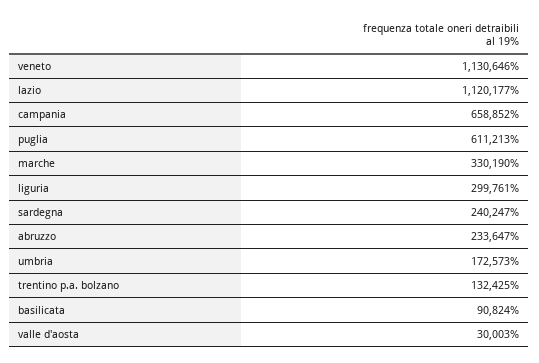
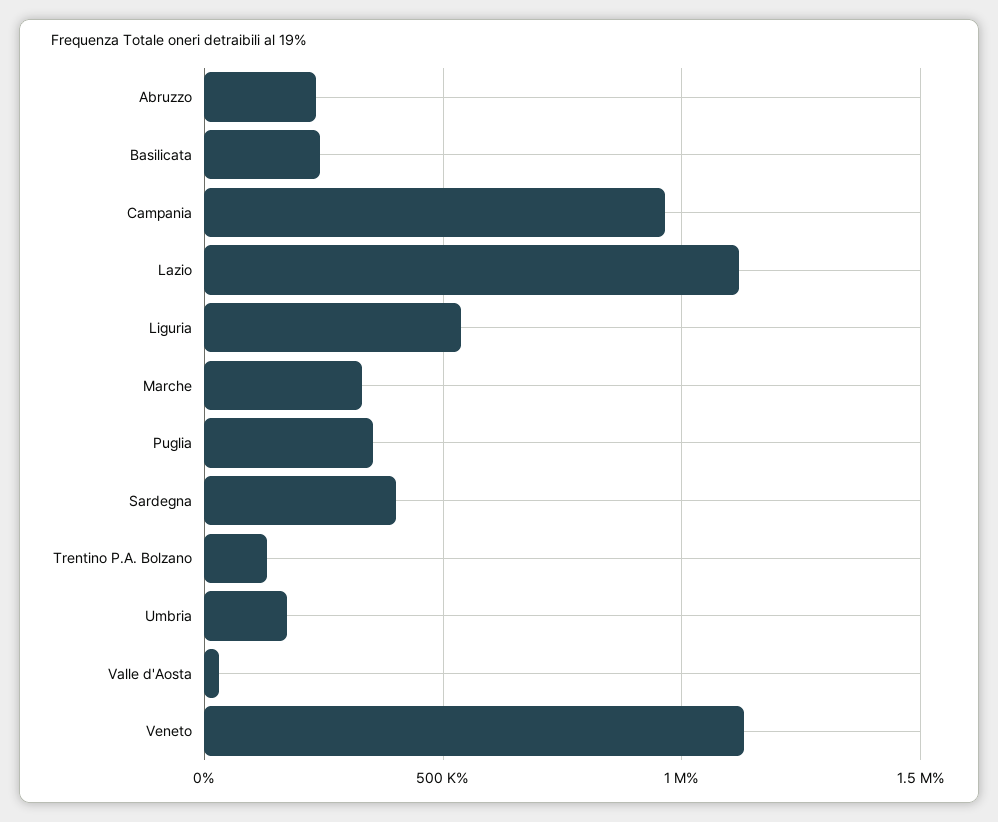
  {
    "veneto": 1130646,
    "lazio": 1120177,
-   "campania": 658852,
+   "campania": 950000,
-   "puglia": 611213,
+   "puglia": 350000,
    "marche": 330190,
-   "liguria": 299761,
+   "liguria": 550000,
-   "sardegna": 240247,
+   "sardegna": 400000,
    "abruzzo": 233647,
    "umbria": 172573,
    "trentino p.a. bolzano": 132425,
-   "basilicata": 90824,
+   "basilicata": 250000,
    "valle d'aosta": 30003
  }

